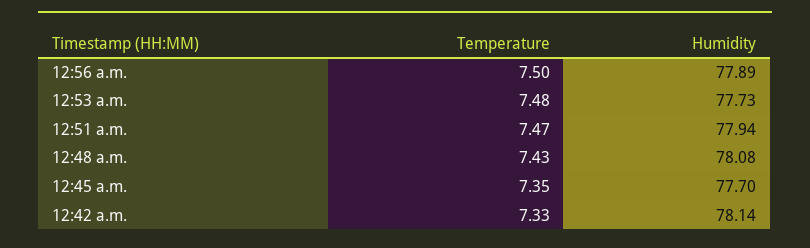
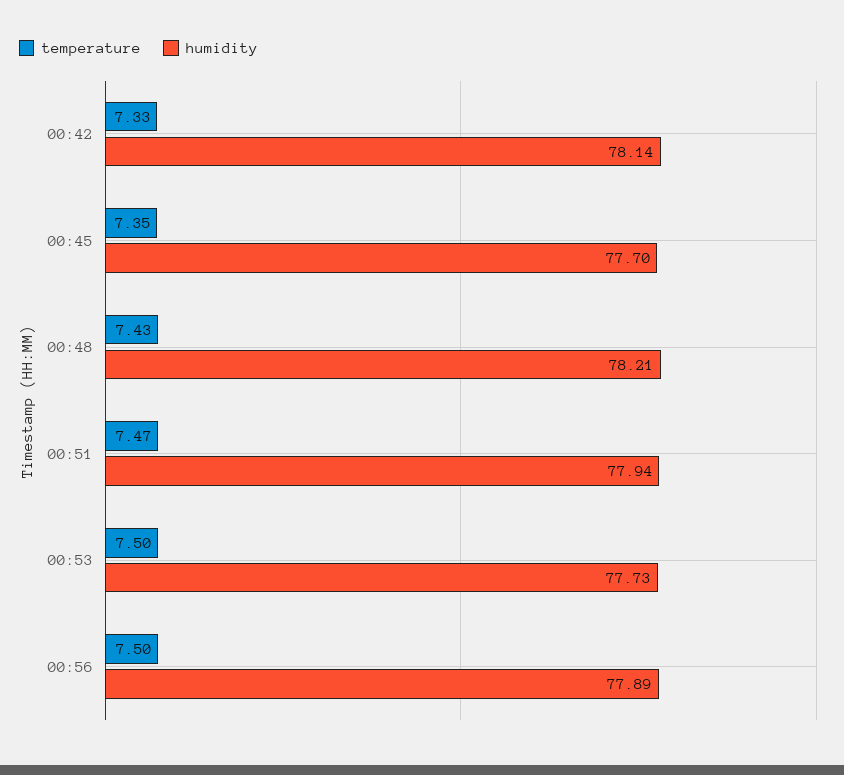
  {
    "Temperature": {
      "12:56 a.m.": 7.5,
-     "12:53 a.m.": 7.48,
+     "12:53 a.m.": 7.5,
      "12:51 a.m.": 7.47,
      "12:48 a.m.": 7.43,
      "12:45 a.m.": 7.35,
      "12:42 a.m.": 7.33
    },
    "Humidity": {
      "12:56 a.m.": 77.89,
      "12:53 a.m.": 77.73,
      "12:51 a.m.": 77.94,
-     "12:48 a.m.": 78.08,
+     "12:48 a.m.": 78.21,
      "12:45 a.m.": 77.7,
      "12:42 a.m.": 78.14
    }
  }

